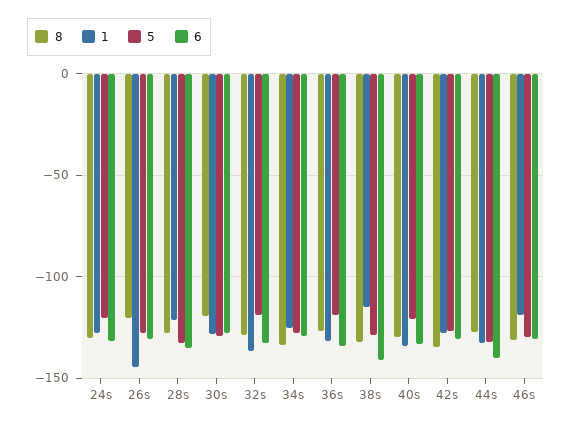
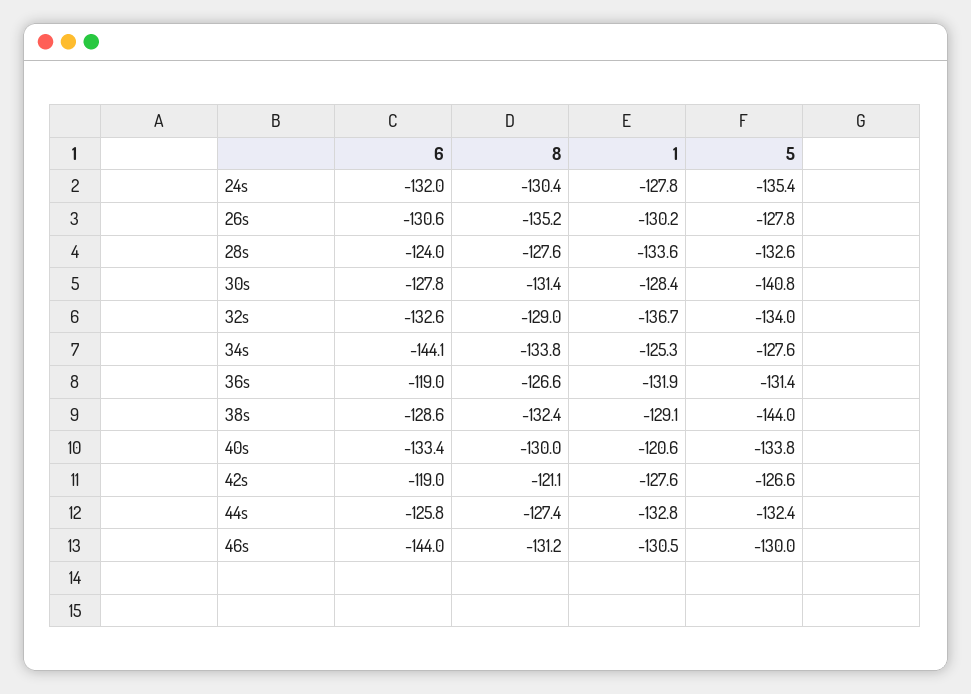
  {
    "8": {
      "24s": -130.4,
-     "26s": -120,
+     "26s": -135.2,
      "28s": -127.6,
-     "30s": -120,
+     "30s": -131.4,
      "32s": -129,
      "34s": -133.8,
      "36s": -126.6,
      "38s": -132.4,
      "40s": -130,
-     "42s": -135,
+     "42s": -121.1,
      "44s": -127.4,
      "46s": -131.2
    },
    "1": {
      "24s": -127.8,
-     "26s": -145,
+     "26s": -130.2,
-     "28s": -120,
+     "28s": -133.6,
      "30s": -128.4,
      "32s": -136.7,
      "34s": -125.3,
      "36s": -131.9,
-     "38s": -115,
+     "38s": -129.1,
-     "40s": -135,
+     "40s": -120.6,
      "42s": -127.6,
      "44s": -132.8,
-     "46s": -120
+     "46s": -130.5
    },
    "5": {
-     "24s": -120,
+     "24s": -135.4,
      "26s": -127.8,
      "28s": -132.6,
-     "30s": -130,
+     "30s": -140.8,
-     "32s": -120,
+     "32s": -134,
      "34s": -127.6,
-     "36s": -120,
+     "36s": -131.4,
-     "38s": -130,
+     "38s": -144,
-     "40s": -120,
+     "40s": -133.8,
      "42s": -126.6,
      "44s": -132.4,
      "46s": -130
    },
    "6": {
      "24s": -132,
      "26s": -130.6,
-     "28s": -135,
+     "28s": -124,
      "30s": -127.8,
      "32s": -132.6,
-     "34s": -130,
+     "34s": -144.1,
-     "36s": -135,
+     "36s": -119,
-     "38s": -140,
+     "38s": -128.6,
      "40s": -133.4,
-     "42s": -130,
+     "42s": -119,
-     "44s": -140,
+     "44s": -125.8,
-     "46s": -130
+     "46s": -144
    }
  }

